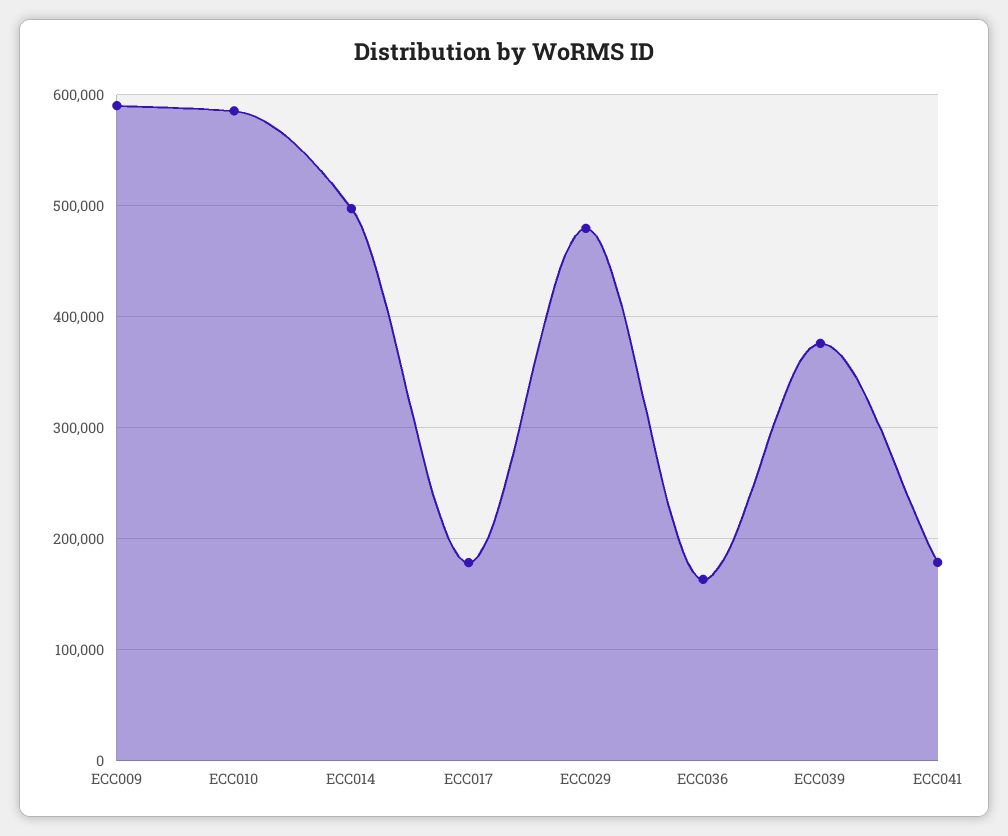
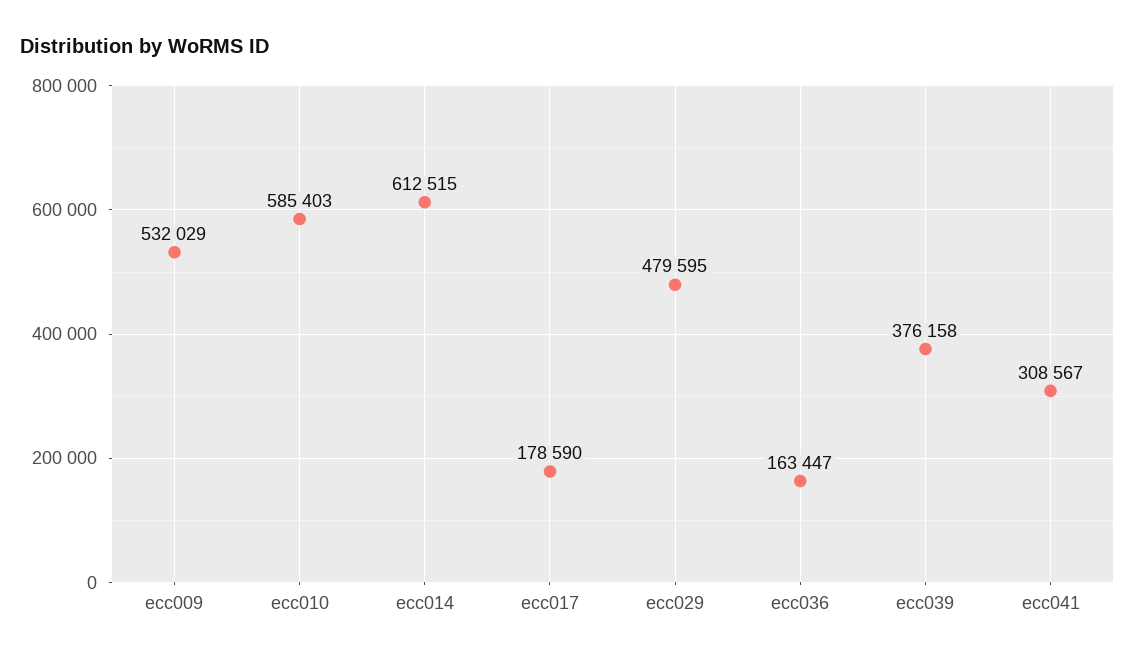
  {
-   "ECC009": 590000,
+   "ECC009": 532029,
    "ECC010": 585403,
-   "ECC014": 500000,
+   "ECC014": 612515,
    "ECC017": 178590,
    "ECC029": 479595,
    "ECC036": 163447,
    "ECC039": 376158,
-   "ECC041": 180000
+   "ECC041": 308567
  }

